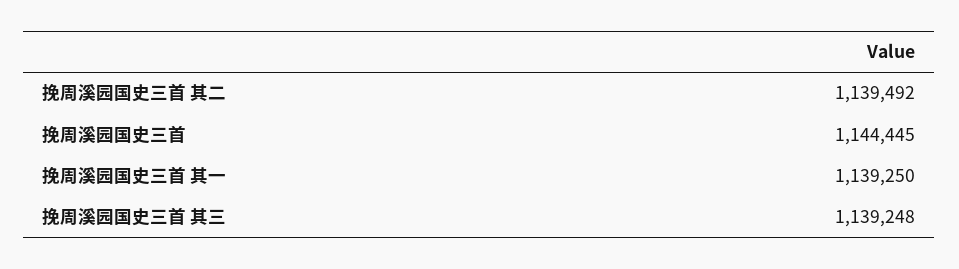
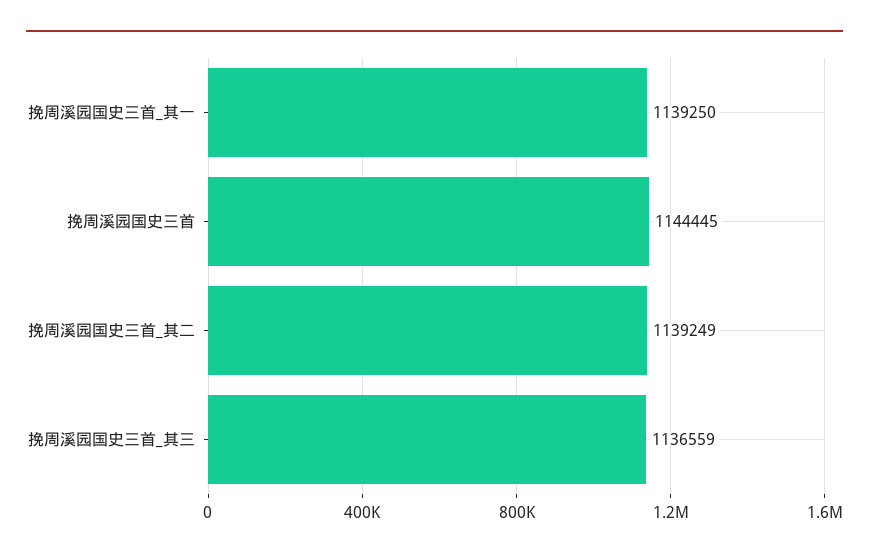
  {
-   "挽周溪园国史三首 其二": 1139492,
+   "挽周溪园国史三首 其二": 1139249,
    "挽周溪园国史三首": 1144445,
    "挽周溪园国史三首 其一": 1139250,
-   "挽周溪园国史三首 其三": 1139248
+   "挽周溪园国史三首 其三": 1136559
  }

